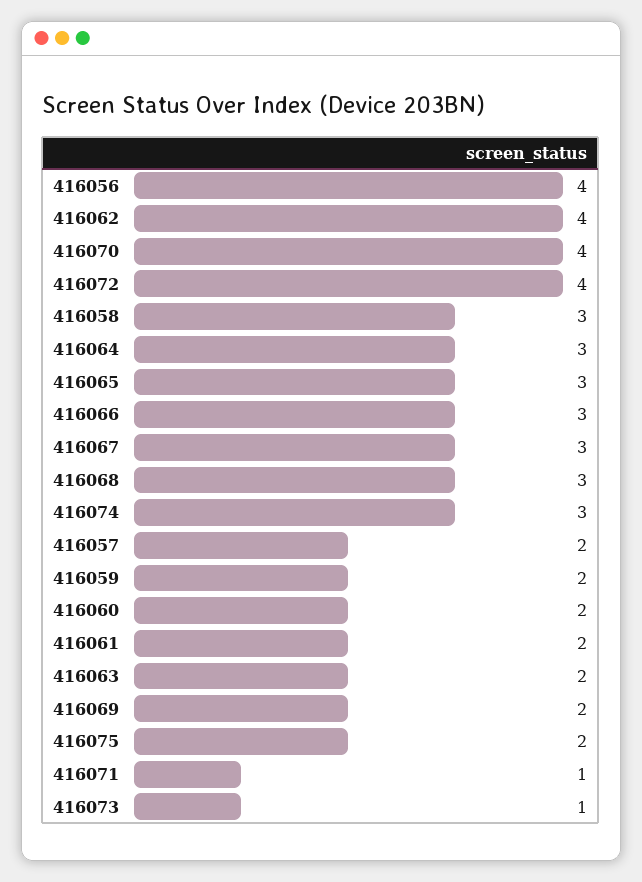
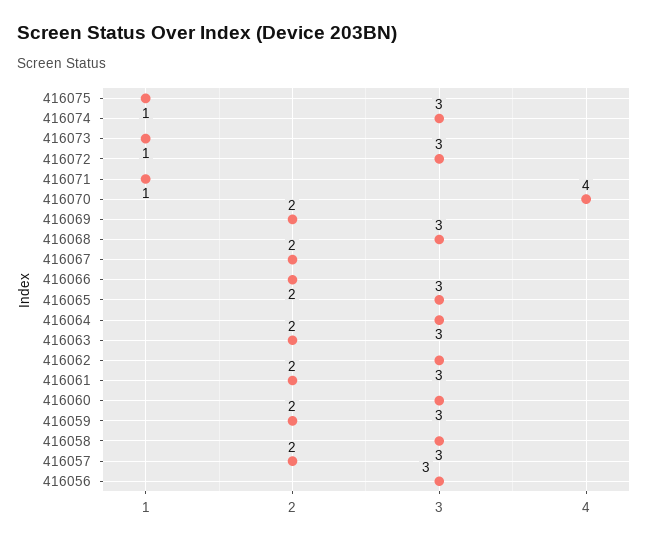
  {
-   "416056": 4,
+   "416056": 3,
-   "416062": 4,
+   "416062": 3,
    "416070": 4,
-   "416072": 4,
+   "416072": 3,
    "416058": 3,
    "416064": 3,
    "416065": 3,
-   "416066": 3,
+   "416066": 2,
-   "416067": 3,
+   "416067": 2,
    "416068": 3,
    "416074": 3,
    "416057": 2,
    "416059": 2,
-   "416060": 2,
+   "416060": 3,
    "416061": 2,
    "416063": 2,
    "416069": 2,
-   "416075": 2,
+   "416075": 1,
    "416071": 1,
    "416073": 1
  }

